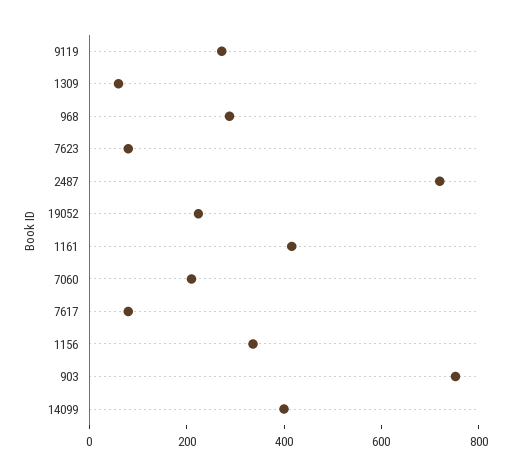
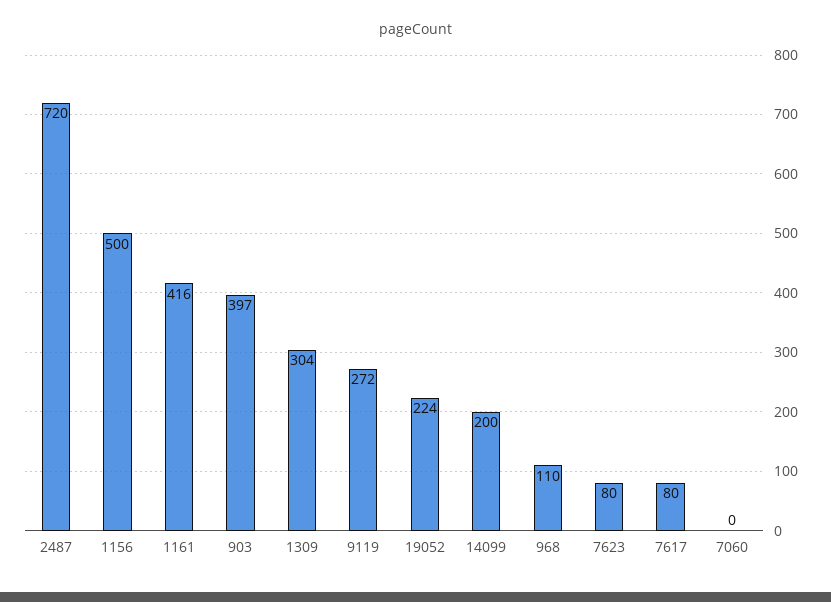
  {
    "9119": 272,
-   "1309": 50,
+   "1309": 304,
-   "968": 300,
+   "968": 110,
    "7623": 80,
    "2487": 720,
    "19052": 224,
    "1161": 416,
-   "7060": 200,
+   "7060": 0,
    "7617": 80,
-   "1156": 350,
+   "1156": 500,
-   "903": 750,
+   "903": 397,
-   "14099": 400
+   "14099": 200
  }

